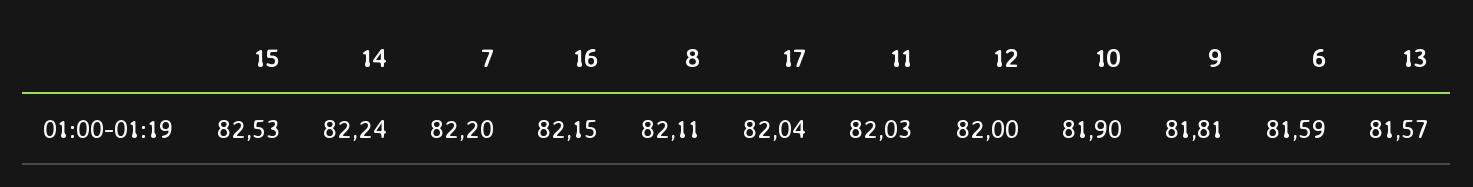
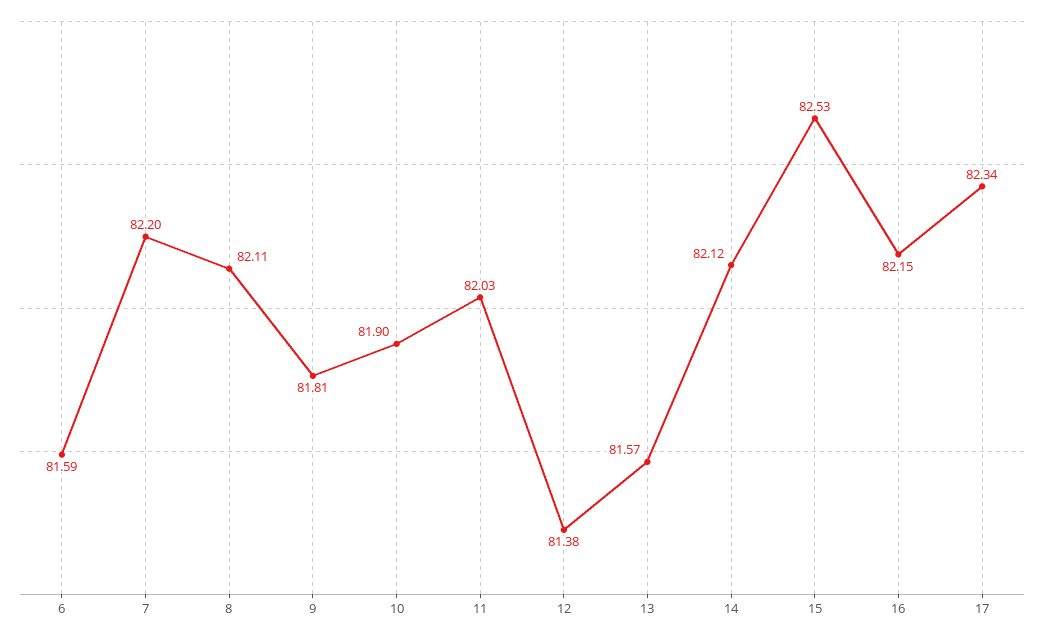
  {
    "15": 82.53,
-   "14": 82.24,
+   "14": 82.12,
    "7": 82.2,
    "16": 82.15,
    "8": 82.11,
-   "17": 82.04,
+   "17": 82.34,
    "11": 82.03,
-   "12": 82,
+   "12": 81.38,
    "10": 81.9,
    "9": 81.81,
    "6": 81.59,
    "13": 81.57
  }

